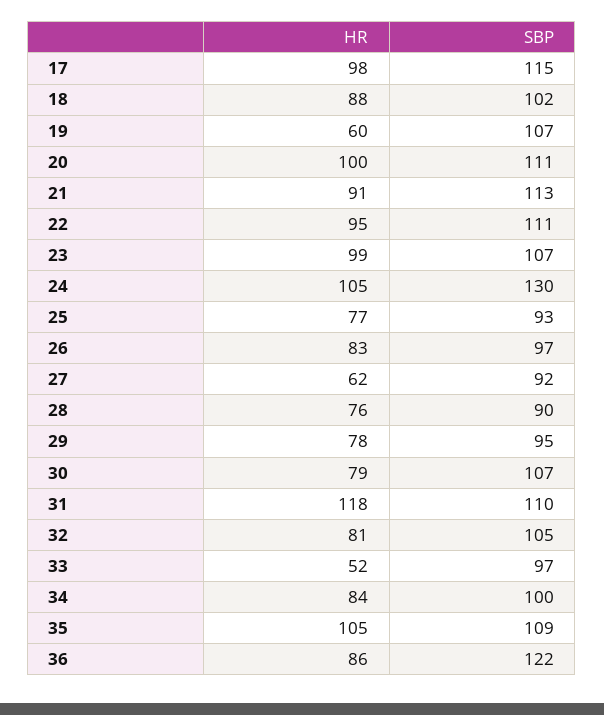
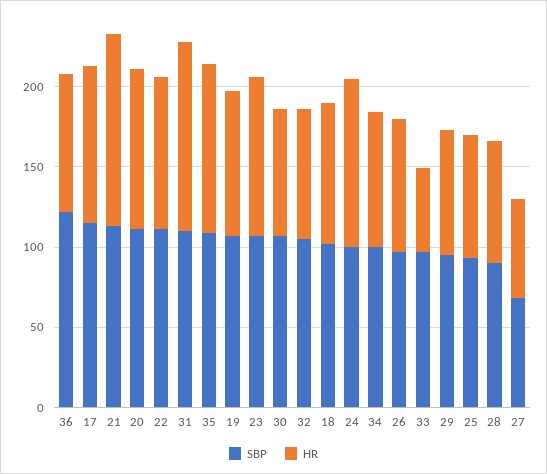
  {
    "HR": {
      "17": 98,
      "18": 88,
-     "19": 60,
+     "19": 90,
      "20": 100,
-     "21": 91,
+     "21": 120,
      "22": 95,
      "23": 99,
      "24": 105,
      "25": 77,
      "26": 83,
      "27": 62,
      "28": 76,
      "29": 78,
      "30": 79,
      "31": 118,
      "32": 81,
      "33": 52,
      "34": 84,
      "35": 105,
      "36": 86
    },
    "SBP": {
      "17": 115,
      "18": 102,
      "19": 107,
      "20": 111,
      "21": 113,
      "22": 111,
      "23": 107,
-     "24": 130,
+     "24": 100,
      "25": 93,
      "26": 97,
-     "27": 92,
+     "27": 70,
      "28": 90,
      "29": 95,
      "30": 107,
      "31": 110,
      "32": 105,
      "33": 97,
      "34": 100,
      "35": 109,
      "36": 122
    }
  }

